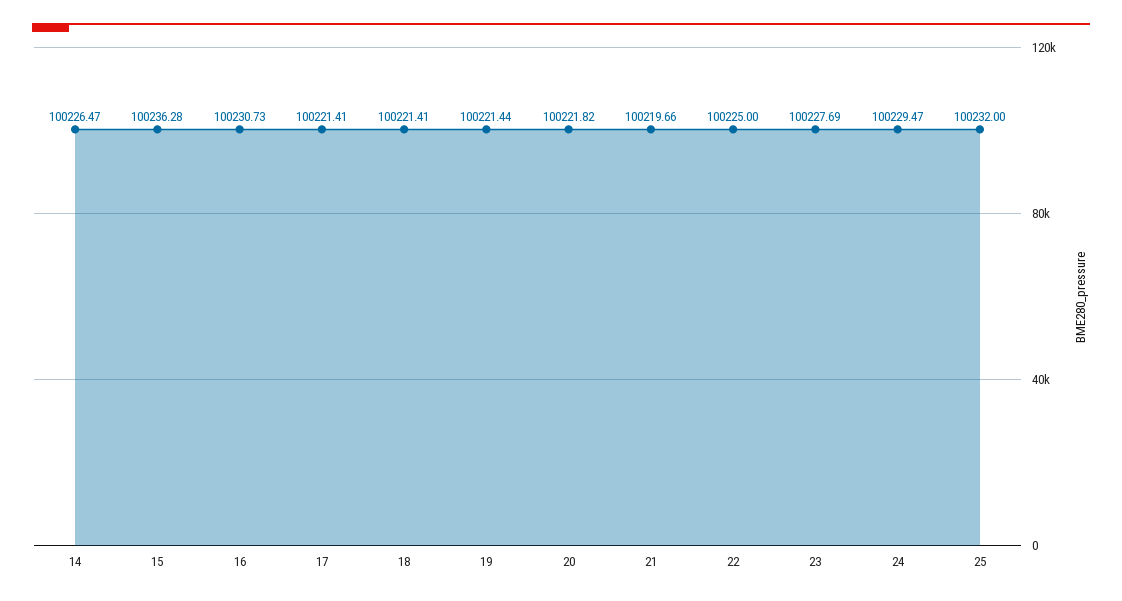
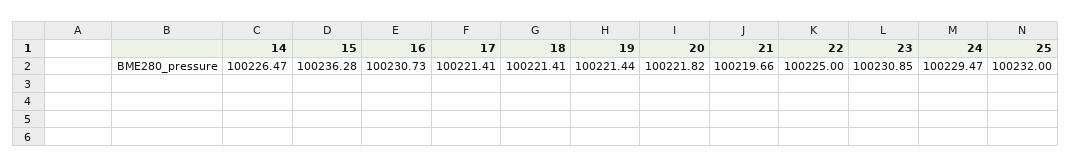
  {
    "14": 100226.47,
    "15": 100236.28,
    "16": 100230.73,
    "17": 100221.41,
    "18": 100221.41,
    "19": 100221.44,
    "20": 100221.82,
    "21": 100219.66,
    "22": 100225,
-   "23": 100227.69,
+   "23": 100230.85,
    "24": 100229.47,
    "25": 100232
  }

